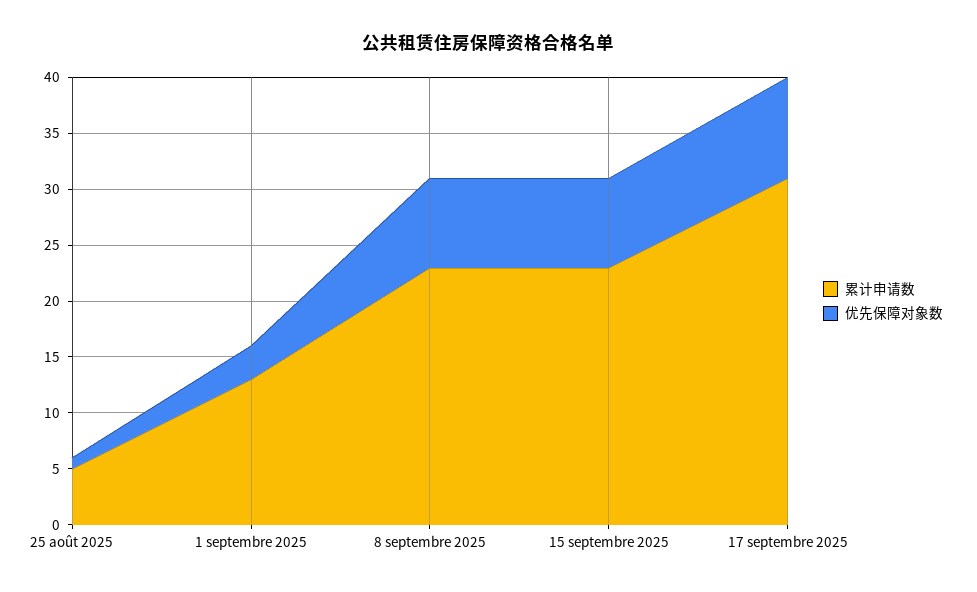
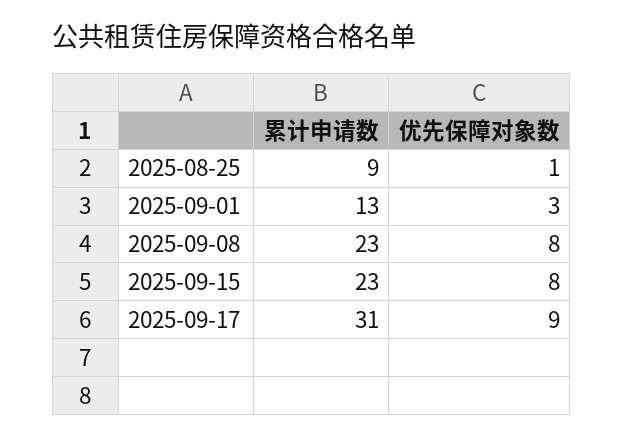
  {
    "累计申请数": {
-     "25 août 2025": 5,
+     "25 août 2025": 9,
      "1 septembre 2025": 13,
      "8 septembre 2025": 23,
      "15 septembre 2025": 23,
      "17 septembre 2025": 31
    },
    "优先保障对象数": {
      "25 août 2025": 1,
      "1 septembre 2025": 3,
      "8 septembre 2025": 8,
      "15 septembre 2025": 8,
      "17 septembre 2025": 9
    }
  }

